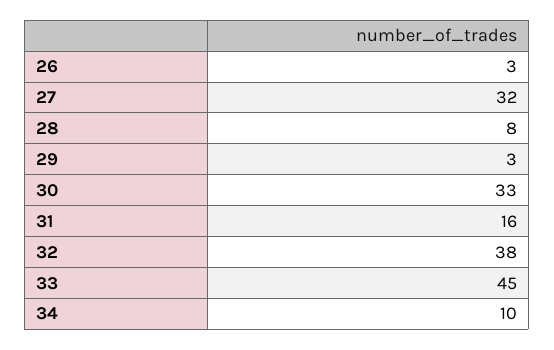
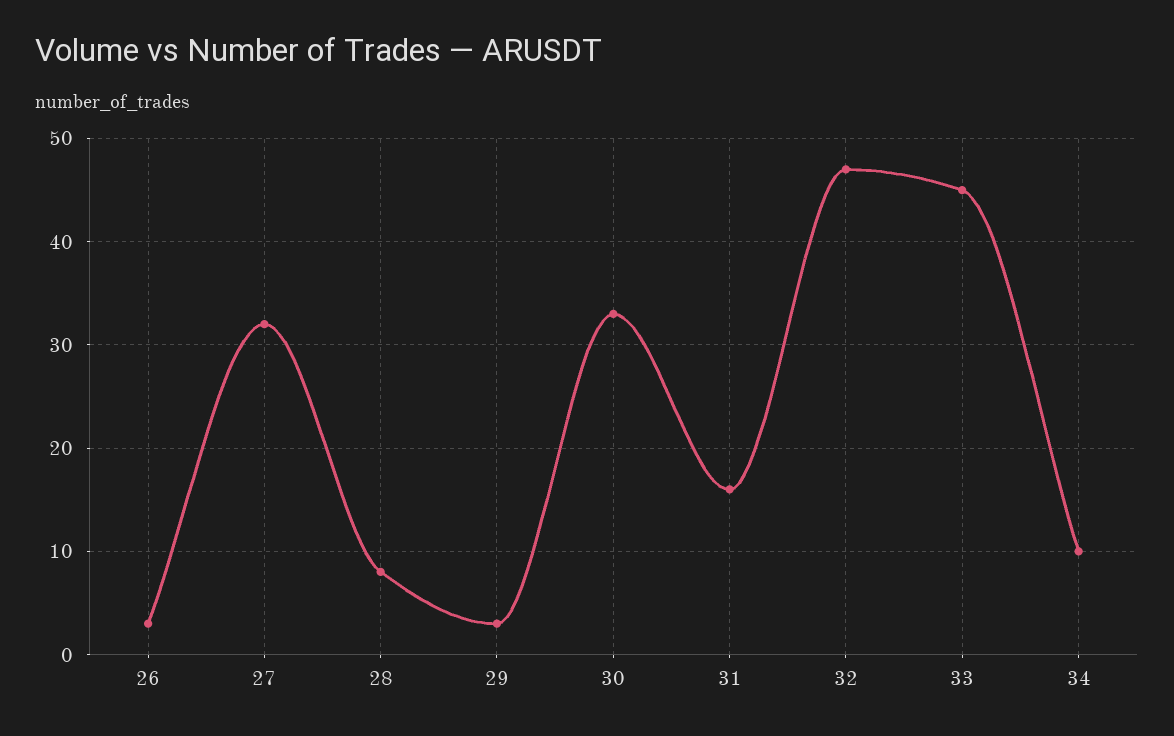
  {
    "26": 3,
    "27": 32,
    "28": 8,
    "29": 3,
    "30": 33,
    "31": 16,
-   "32": 38,
+   "32": 47,
    "33": 45,
    "34": 10
  }

